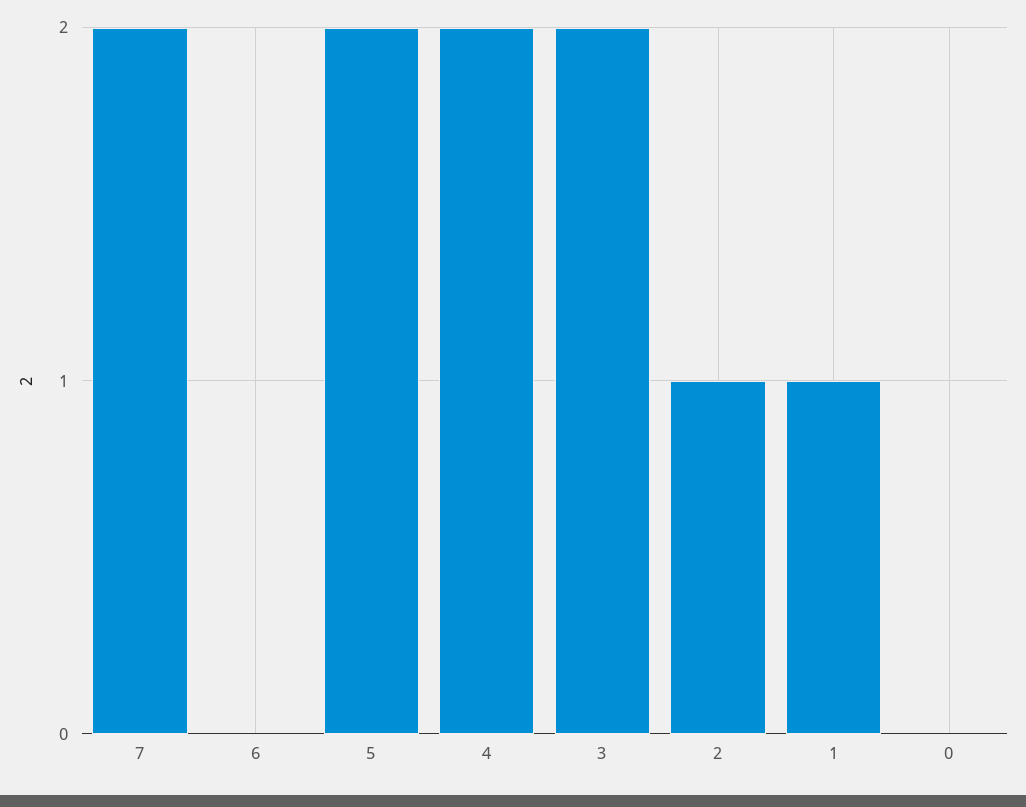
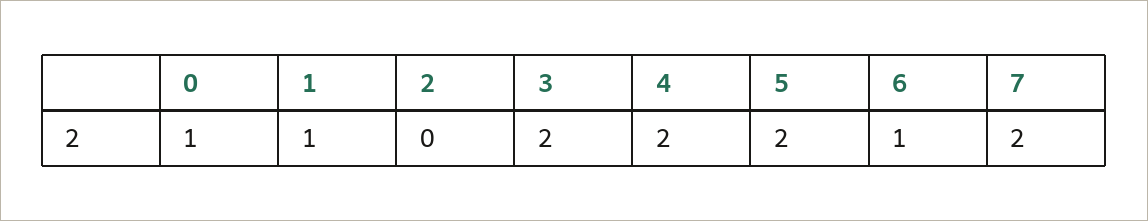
  {
    "7": 2,
-   "6": 0,
+   "6": 1,
    "5": 2,
    "4": 2,
    "3": 2,
-   "2": 1,
+   "2": 0,
    "1": 1,
-   "0": 0
+   "0": 1
  }

